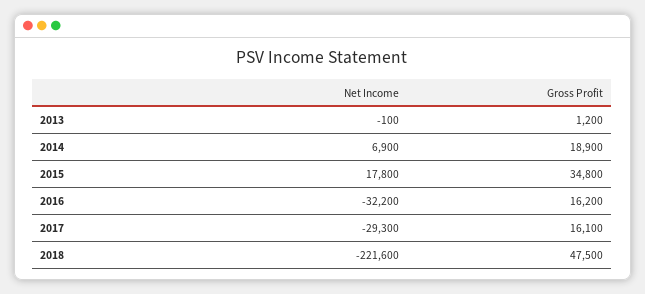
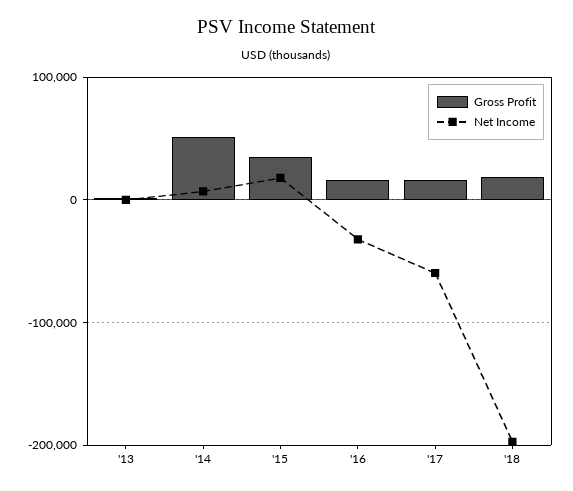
  {
    "Net Income": {
      "2013": -100,
      "2014": 6900,
      "2015": 17800,
      "2016": -32200,
-     "2017": -29300,
+     "2017": -60000,
-     "2018": -221600
+     "2018": -200000
    },
    "Gross Profit": {
      "2013": 1200,
-     "2014": 18900,
+     "2014": 50000,
      "2015": 34800,
      "2016": 16200,
      "2017": 16100,
-     "2018": 47500
+     "2018": 20000
    }
  }

